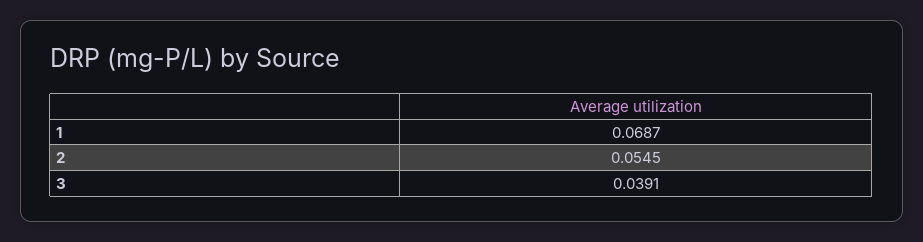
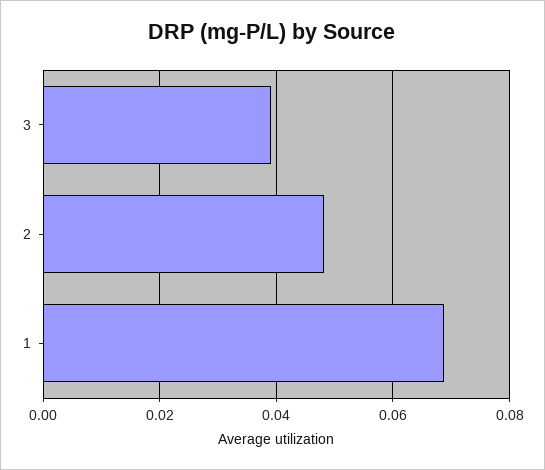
  {
    "1": 0.0687,
-   "2": 0.0545,
+   "2": 0.048,
    "3": 0.0391
  }

